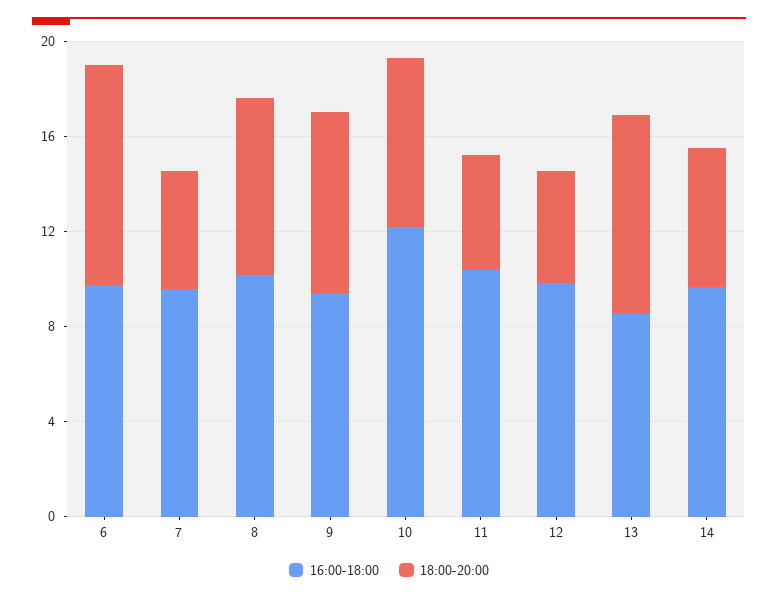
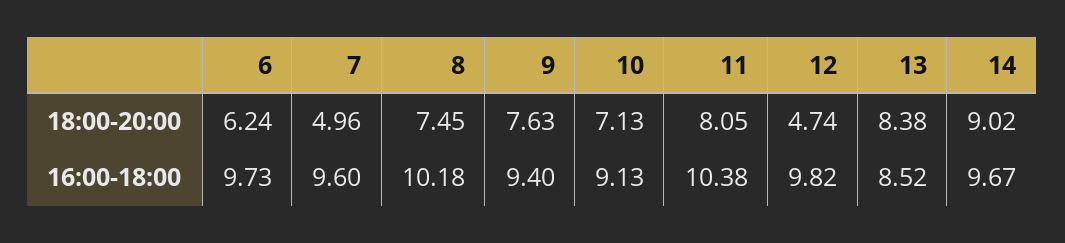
  {
    "16:00-18:00": {
      "6": 9.73,
      "7": 9.6,
      "8": 10.18,
      "9": 9.4,
-     "10": 12,
+     "10": 9.13,
      "11": 10.38,
      "12": 9.82,
      "13": 8.52,
      "14": 9.67
    },
    "18:00-20:00": {
-     "6": 9,
+     "6": 6.24,
      "7": 4.96,
      "8": 7.45,
      "9": 7.63,
      "10": 7.13,
-     "11": 5,
+     "11": 8.05,
      "12": 4.74,
      "13": 8.38,
-     "14": 6
+     "14": 9.02
    }
  }

